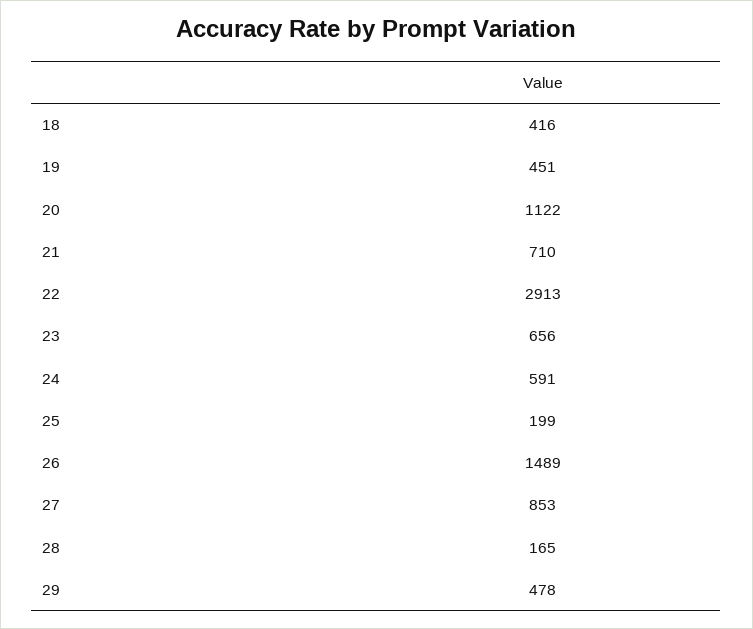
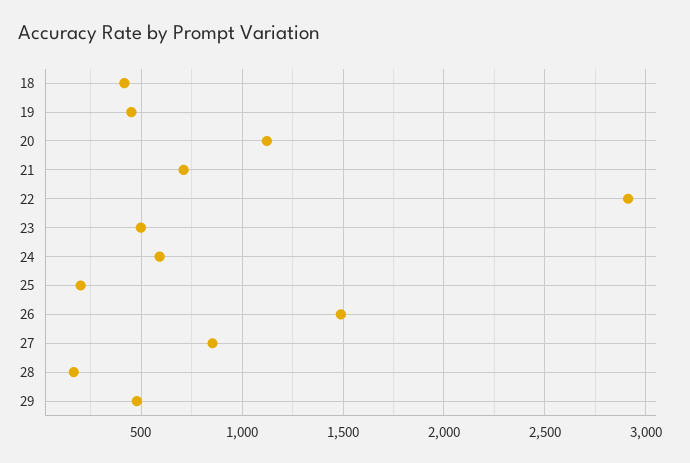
  {
    "18": 416,
    "19": 451,
    "20": 1122,
    "21": 710,
    "22": 2913,
-   "23": 656,
+   "23": 500,
    "24": 591,
    "25": 199,
    "26": 1489,
    "27": 853,
    "28": 165,
    "29": 478
  }

